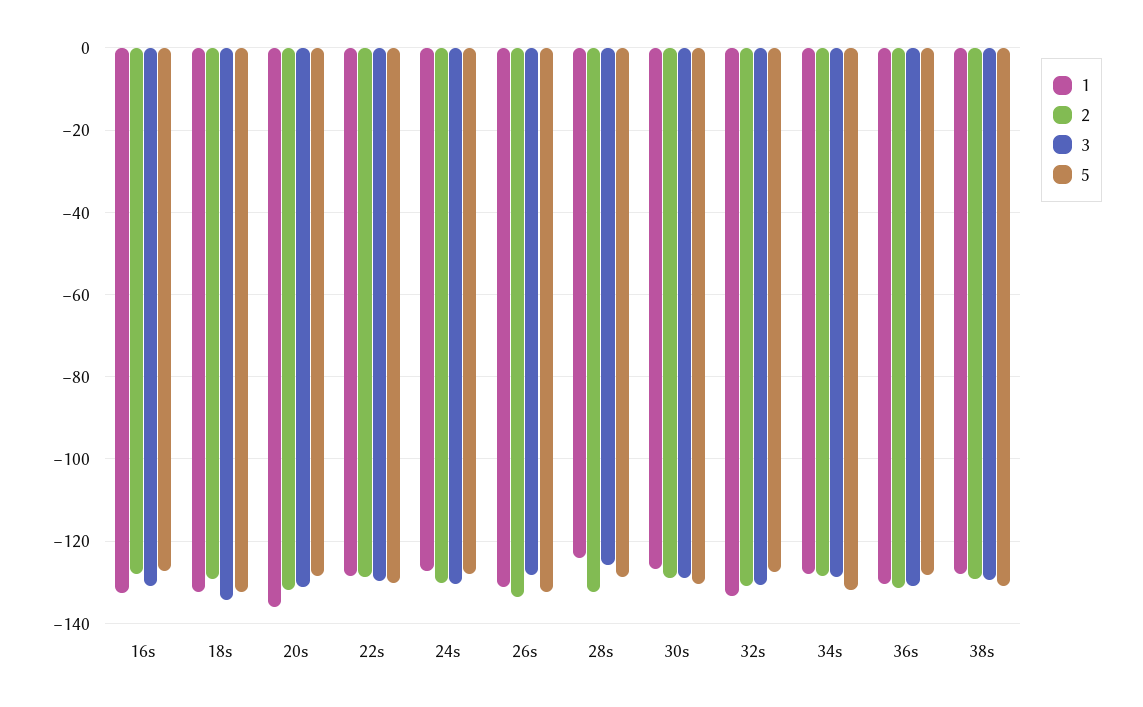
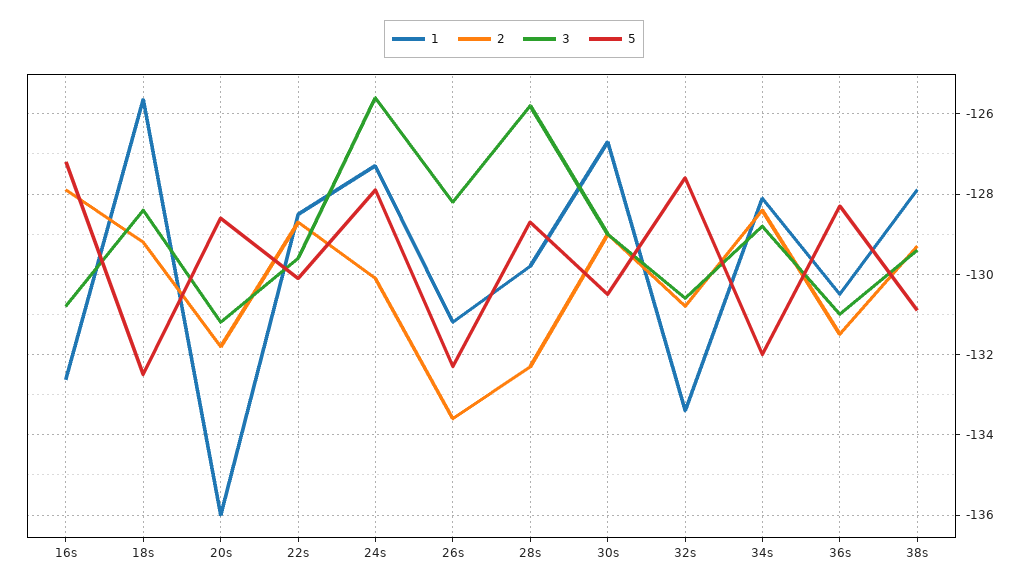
  {
    "1": {
      "16s": -132.6,
-     "18s": -132,
+     "18s": -125.6,
      "20s": -136,
      "22s": -128.6,
      "24s": -127.4,
      "26s": -131.2,
-     "28s": -124,
+     "28s": -129.8,
      "30s": -126.8,
      "32s": -133.4,
      "34s": -128.2,
      "36s": -130.6,
      "38s": -128
    },
    "2": {
      "16s": -128,
      "18s": -129.2,
      "20s": -131.8,
      "22s": -128.8,
      "24s": -130.2,
      "26s": -133.6,
      "28s": -132.4,
      "30s": -129,
      "32s": -130.8,
      "34s": -128.4,
      "36s": -131.6,
      "38s": -129.4
    },
    "3": {
      "16s": -130.8,
-     "18s": -134,
+     "18s": -128.4,
      "20s": -131.2,
      "22s": -129.6,
-     "24s": -130,
+     "24s": -125.6,
      "26s": -128.2,
      "28s": -125.8,
      "30s": -129,
      "32s": -130.6,
      "34s": -128.8,
      "36s": -131,
      "38s": -129.4
    },
    "5": {
      "16s": -127.2,
      "18s": -132.6,
      "20s": -128.6,
      "22s": -130.2,
      "24s": -128,
      "26s": -132.4,
      "28s": -128.8,
      "30s": -130.6,
      "32s": -127.6,
      "34s": -132,
      "36s": -128.4,
      "38s": -131
    }
  }

